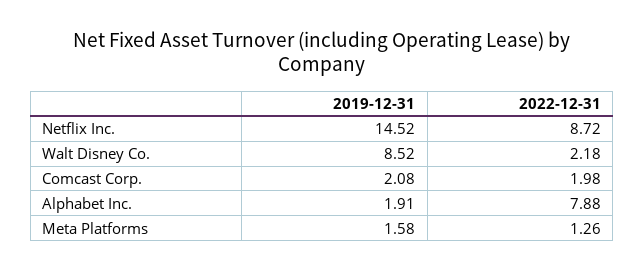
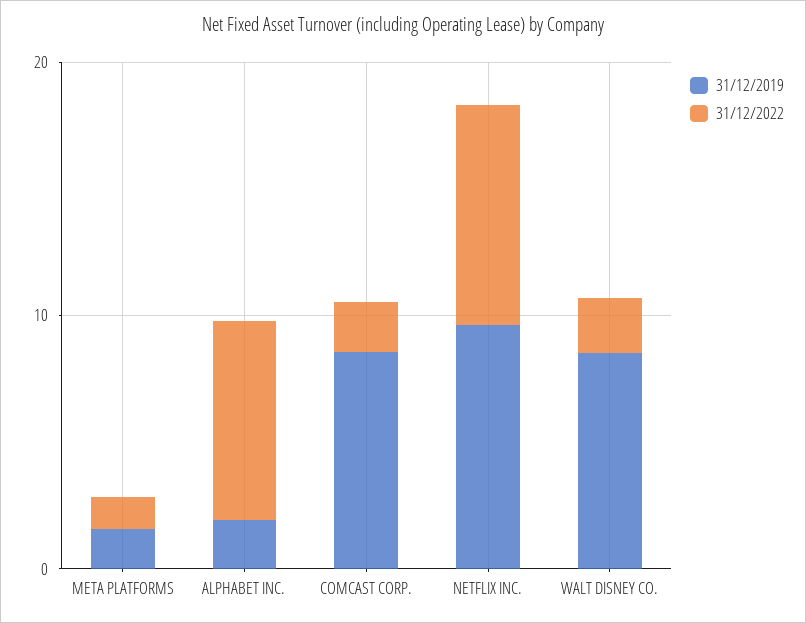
  {
    "2019-12-31": {
-     "Netflix Inc.": 14.52,
+     "Netflix Inc.": 10,
      "Walt Disney Co.": 8.52,
-     "Comcast Corp.": 2.08,
+     "Comcast Corp.": 8,
      "Alphabet Inc.": 1.91,
      "Meta Platforms": 1.58
    },
    "2022-12-31": {
      "Netflix Inc.": 8.72,
      "Walt Disney Co.": 2.18,
      "Comcast Corp.": 1.98,
      "Alphabet Inc.": 7.88,
      "Meta Platforms": 1.26
    }
  }

